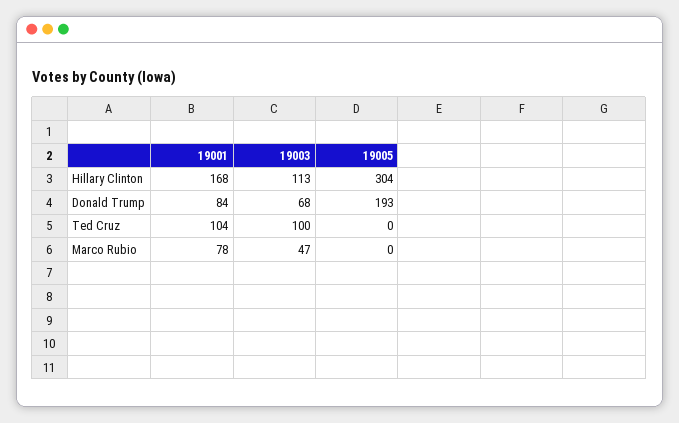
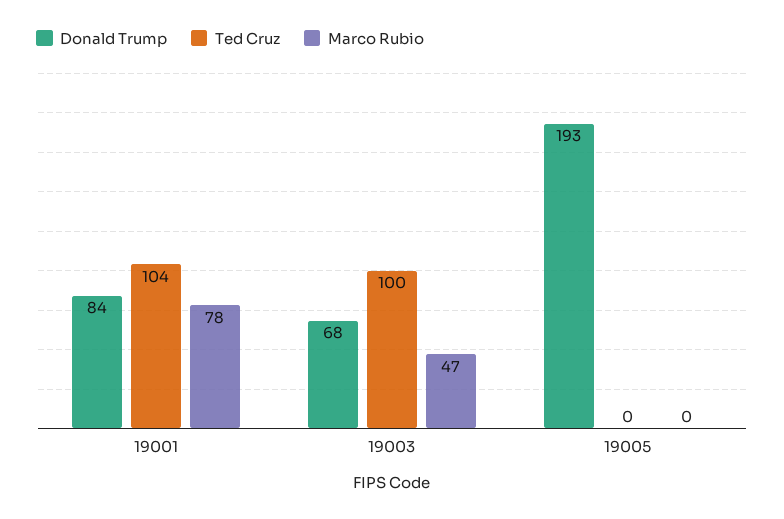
  {
-   "Hillary Clinton": {
-     "19001": 168,
-     "19003": 113,
-     "19005": 304
-   },
    "Donald Trump": {
      "19001": 84,
      "19003": 68,
      "19005": 193
    },
    "Ted Cruz": {
      "19001": 104,
      "19003": 100,
      "19005": 0
    },
    "Marco Rubio": {
      "19001": 78,
      "19003": 47,
      "19005": 0
    }
  }

